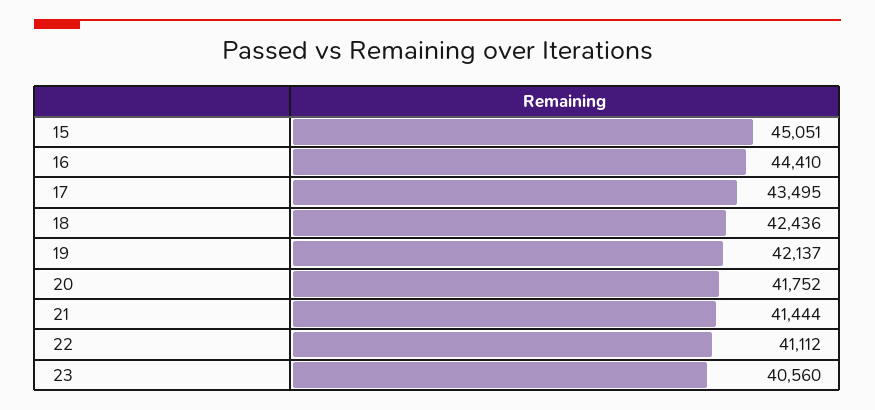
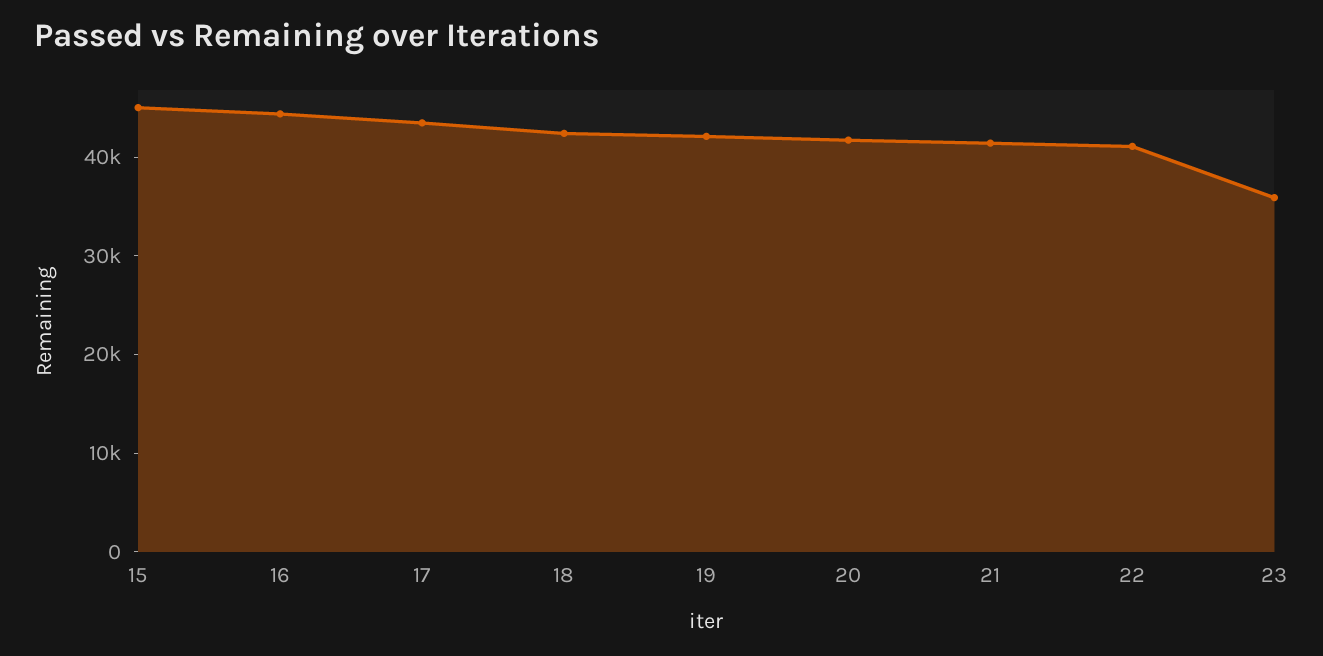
  {
    "15": 45051,
    "16": 44410,
    "17": 43495,
    "18": 42436,
    "19": 42137,
    "20": 41752,
    "21": 41444,
    "22": 41112,
-   "23": 40560
+   "23": 36000
  }

